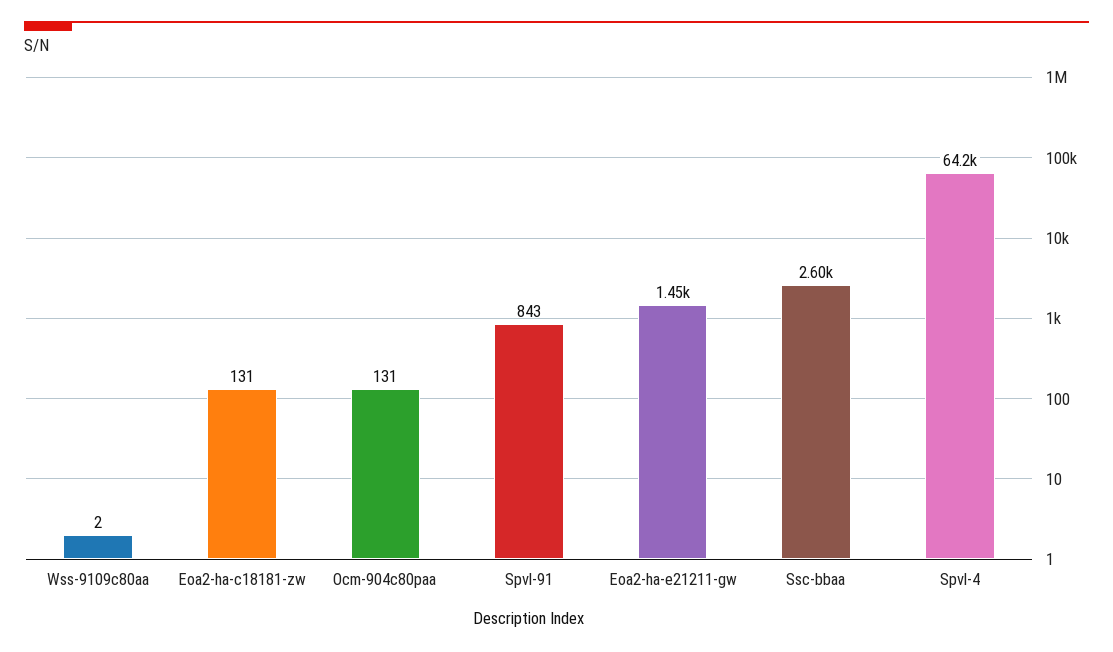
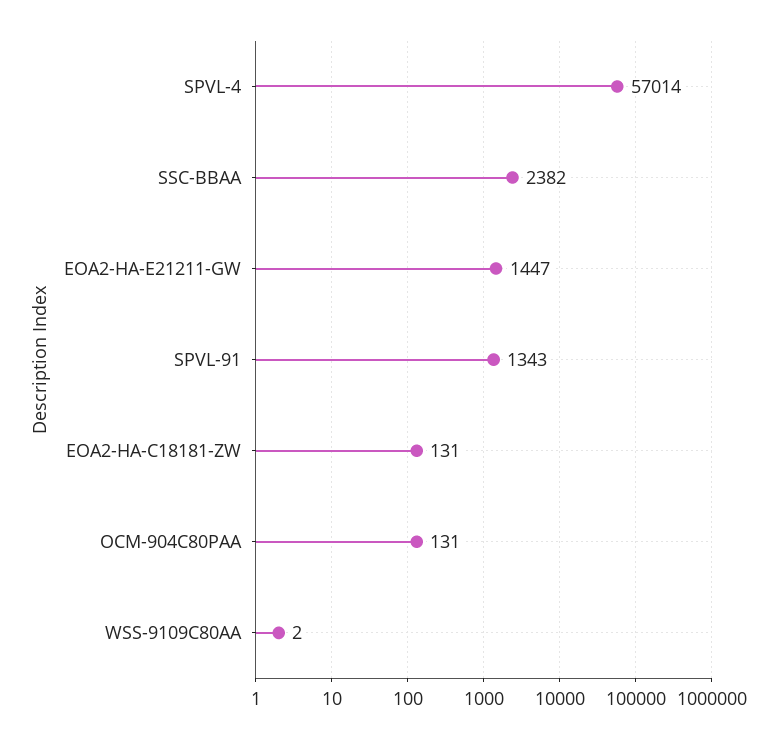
  {
    "Wss-9109c80aa": 2,
    "Eoa2-ha-c18181-zw": 131,
    "Ocm-904c80paa": 131,
-   "Spvl-91": 843,
+   "Spvl-91": 1343,
    "Eoa2-ha-e21211-gw": 1447,
-   "Ssc-bbaa": 2600,
+   "Ssc-bbaa": 2382,
-   "Spvl-4": 64200
+   "Spvl-4": 57014
  }

